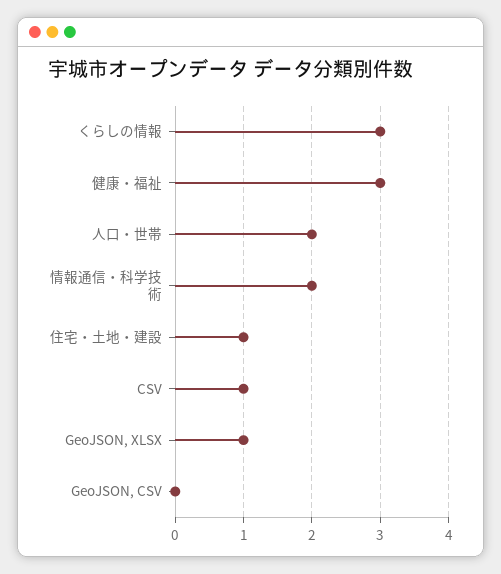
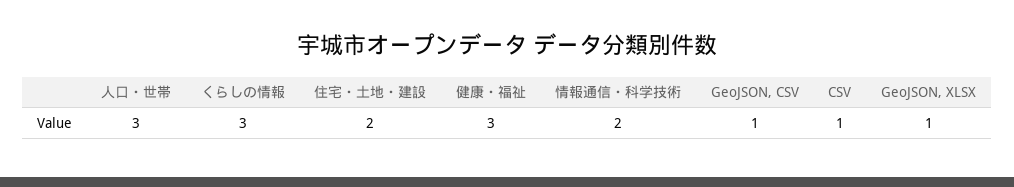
  {
    "くらしの情報": 3,
    "健康・福祉": 3,
-   "人口・世帯": 2,
+   "人口・世帯": 3,
    "情報通信・科学技術": 2,
-   "住宅・土地・建設": 1,
+   "住宅・土地・建設": 2,
    "CSV": 1,
    "GeoJSON, XLSX": 1,
-   "GeoJSON, CSV": 0
+   "GeoJSON, CSV": 1
  }

